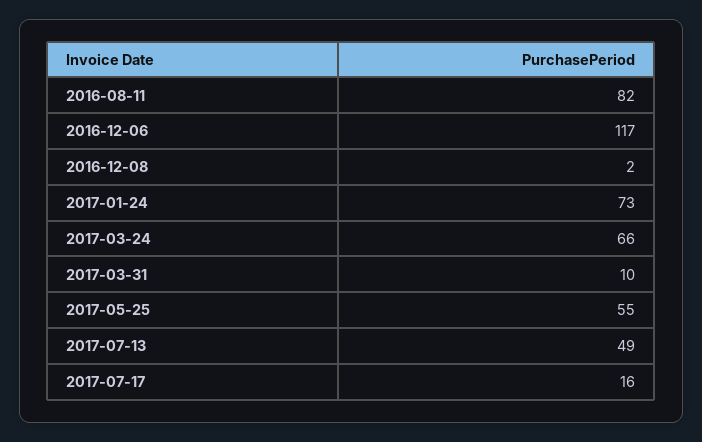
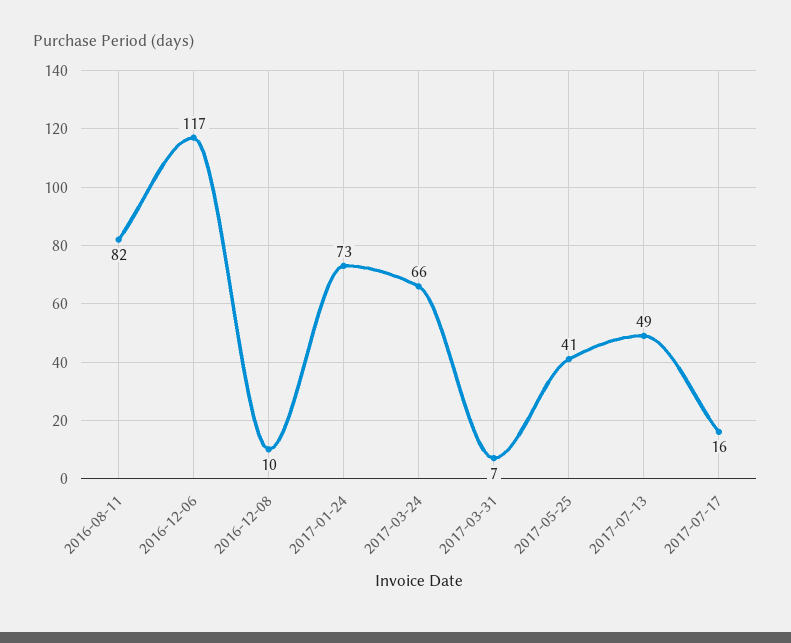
  {
    "2016-08-11": 82,
    "2016-12-06": 117,
-   "2016-12-08": 2,
+   "2016-12-08": 10,
    "2017-01-24": 73,
    "2017-03-24": 66,
-   "2017-03-31": 10,
+   "2017-03-31": 7,
-   "2017-05-25": 55,
+   "2017-05-25": 41,
    "2017-07-13": 49,
    "2017-07-17": 16
  }

